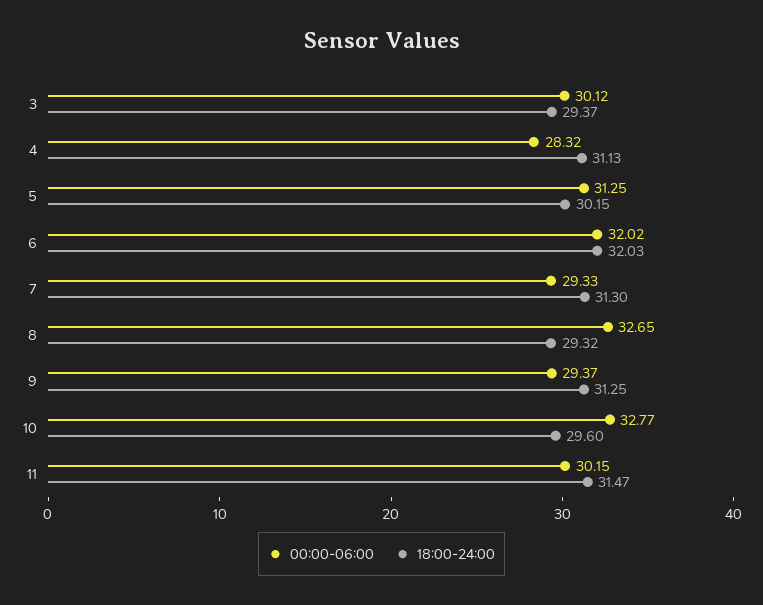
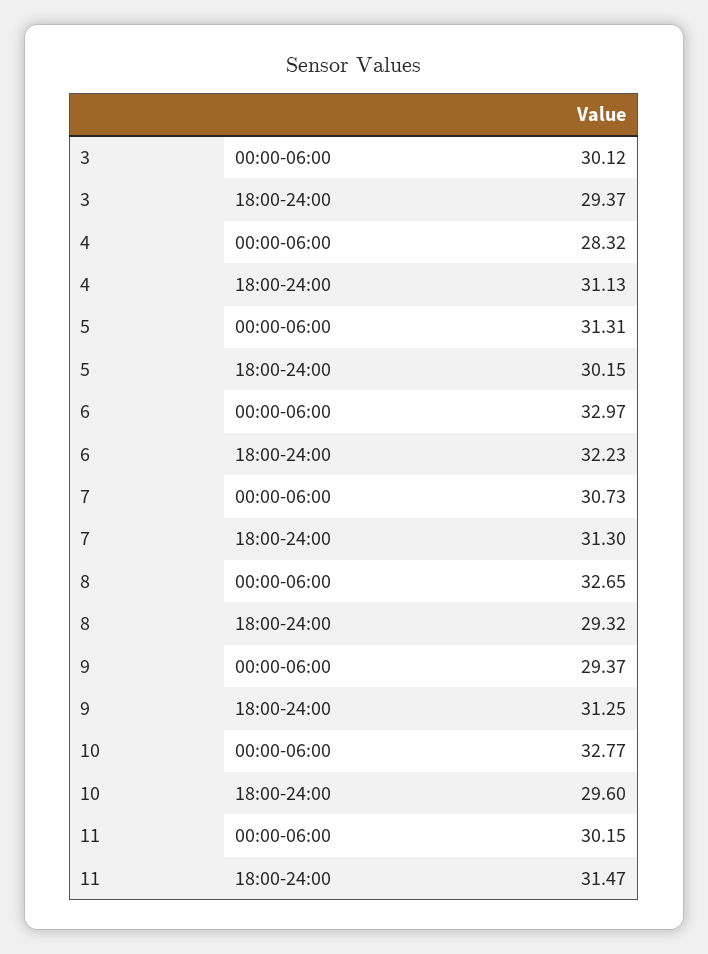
  {
    "00:00-06:00": {
      "3": 30.12,
      "4": 28.32,
-     "5": 31.25,
+     "5": 31.31,
-     "6": 32.02,
+     "6": 32.97,
-     "7": 29.33,
+     "7": 30.73,
      "8": 32.65,
      "9": 29.37,
      "10": 32.77,
      "11": 30.15
    },
    "18:00-24:00": {
      "3": 29.37,
      "4": 31.13,
      "5": 30.15,
-     "6": 32.03,
+     "6": 32.23,
      "7": 31.3,
      "8": 29.32,
      "9": 31.25,
      "10": 29.6,
      "11": 31.47
    }
  }

